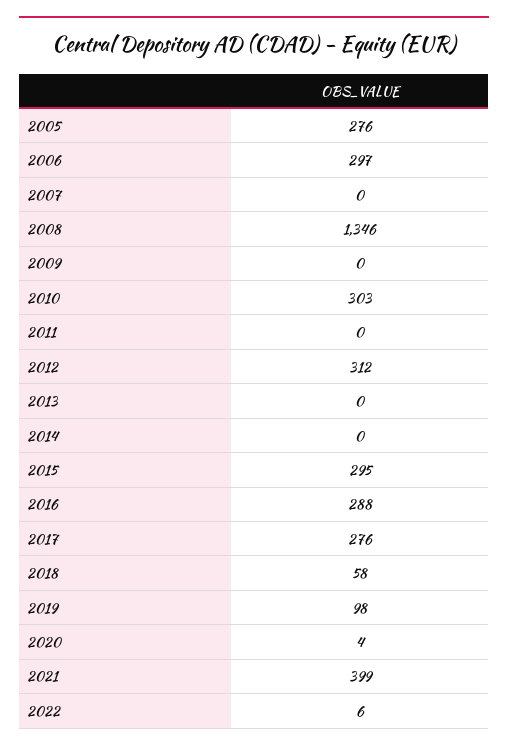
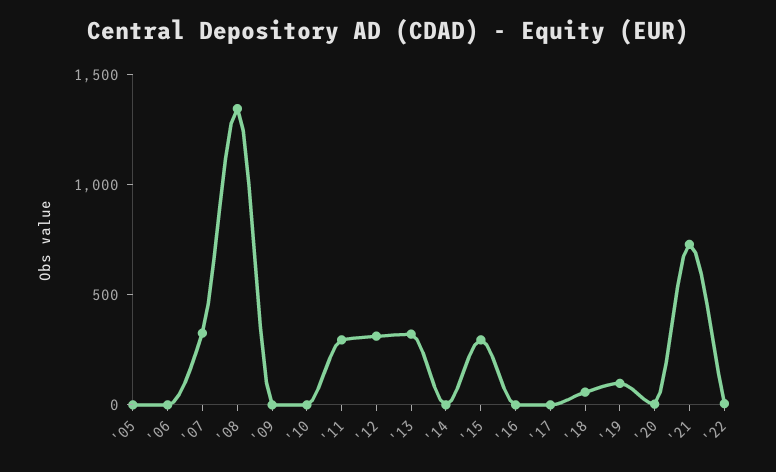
  {
-   "2005": 276,
+   "2005": 0,
-   "2006": 297,
+   "2006": 0,
-   "2007": 0,
+   "2007": 300,
    "2008": 1346,
    "2009": 0,
-   "2010": 303,
+   "2010": 0,
-   "2011": 0,
+   "2011": 300,
    "2012": 312,
-   "2013": 0,
+   "2013": 300,
    "2014": 0,
    "2015": 295,
-   "2016": 288,
+   "2016": 0,
-   "2017": 276,
+   "2017": 0,
    "2018": 58,
    "2019": 98,
    "2020": 4,
-   "2021": 399,
+   "2021": 700,
    "2022": 6
  }

